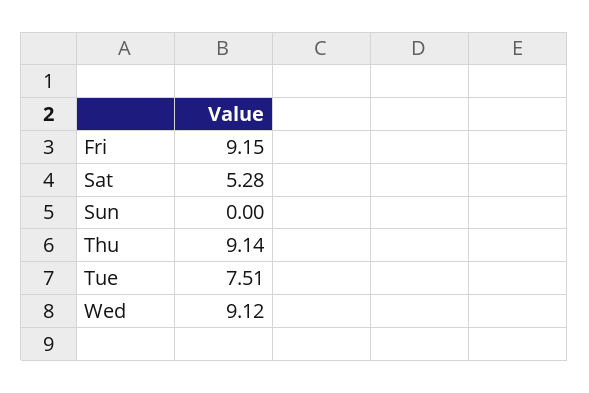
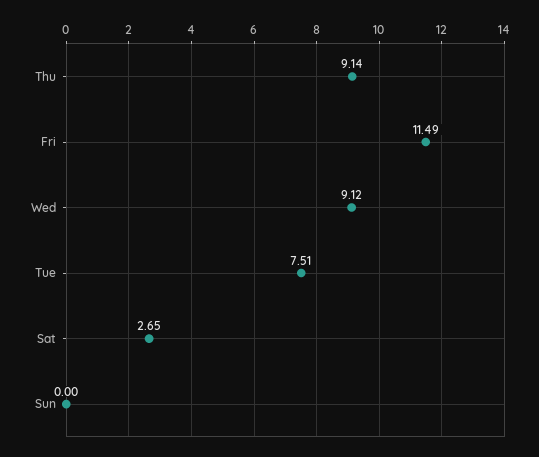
  {
-   "Fri": 9.15,
+   "Fri": 11.49,
-   "Sat": 5.28,
+   "Sat": 2.65,
    "Sun": 0,
    "Thu": 9.14,
    "Tue": 7.51,
    "Wed": 9.12
  }

